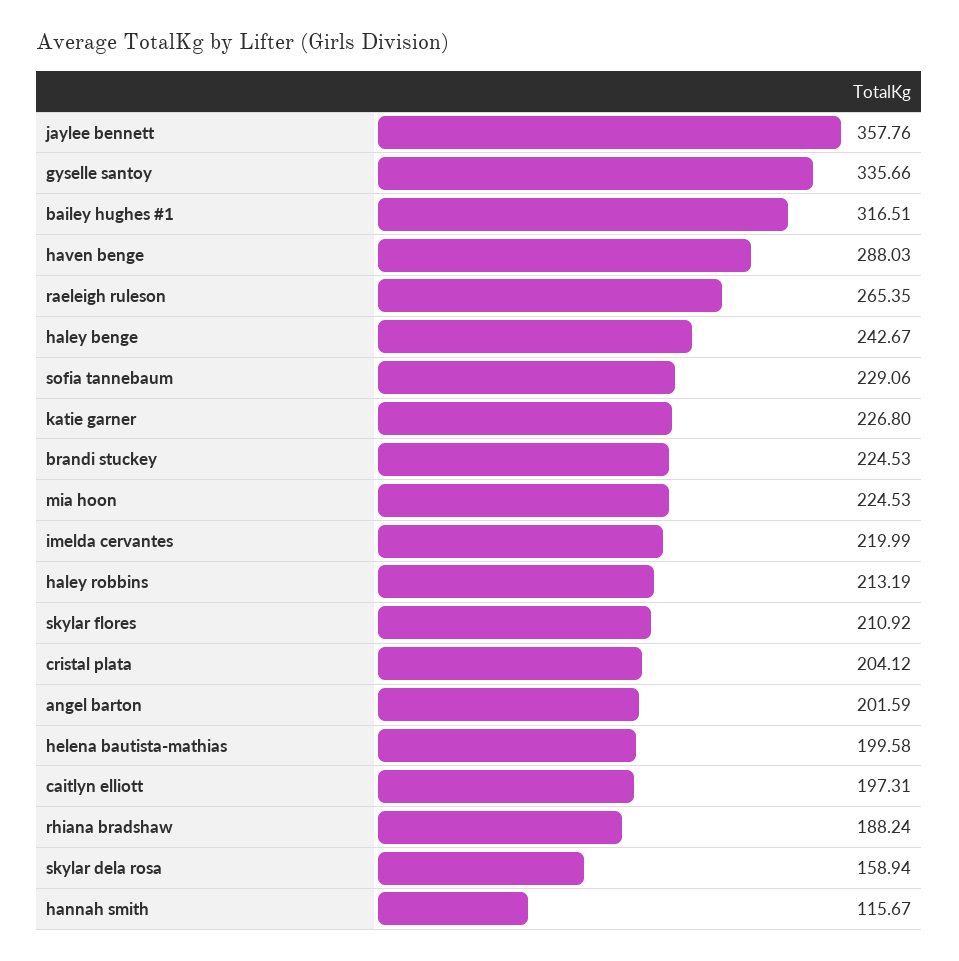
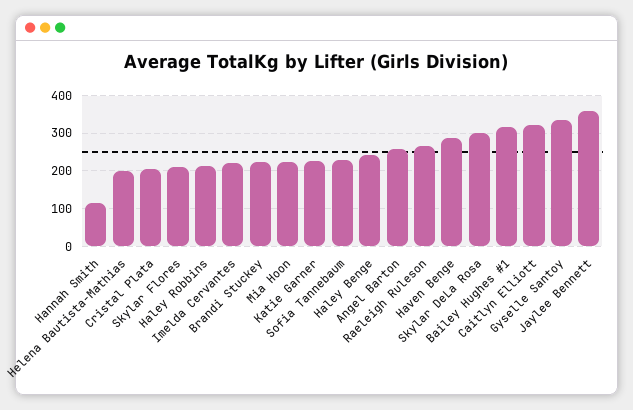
  {
    "jaylee bennett": 357.76,
    "gyselle santoy": 335.66,
    "bailey hughes #1": 316.51,
    "haven benge": 288.03,
    "raeleigh ruleson": 265.35,
    "haley benge": 242.67,
    "sofia tannebaum": 229.06,
    "katie garner": 226.8,
    "brandi stuckey": 224.53,
    "mia hoon": 224.53,
    "imelda cervantes": 219.99,
    "haley robbins": 213.19,
    "skylar flores": 210.92,
    "cristal plata": 204.12,
-   "angel barton": 201.59,
+   "angel barton": 260,
    "helena bautista-mathias": 199.58,
-   "caitlyn elliott": 197.31,
+   "caitlyn elliott": 320,
-   "rhiana bradshaw": 188.24,
-   "skylar dela rosa": 158.94,
+   "skylar dela rosa": 300,
    "hannah smith": 115.67
  }

